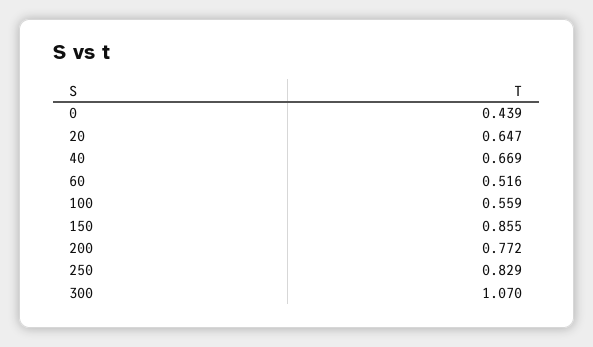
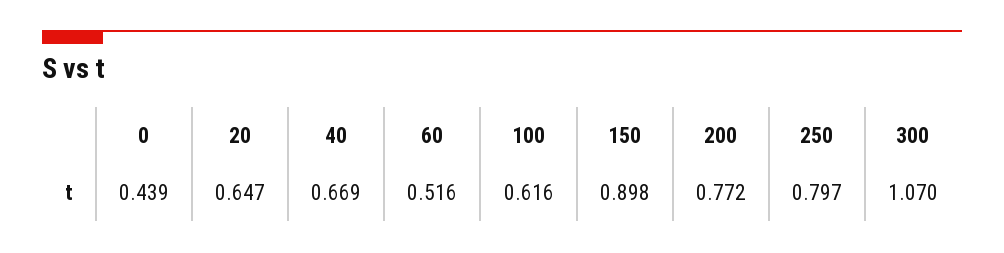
  {
    "0": 0.439,
    "20": 0.647,
    "40": 0.669,
    "60": 0.516,
-   "100": 0.559,
+   "100": 0.616,
-   "150": 0.855,
+   "150": 0.898,
    "200": 0.772,
-   "250": 0.829,
+   "250": 0.797,
    "300": 1.07
  }

